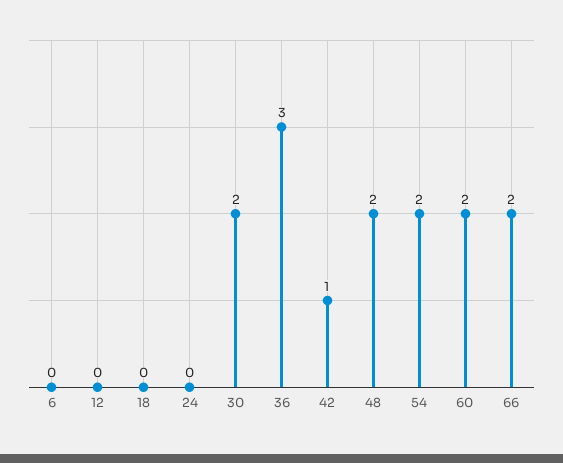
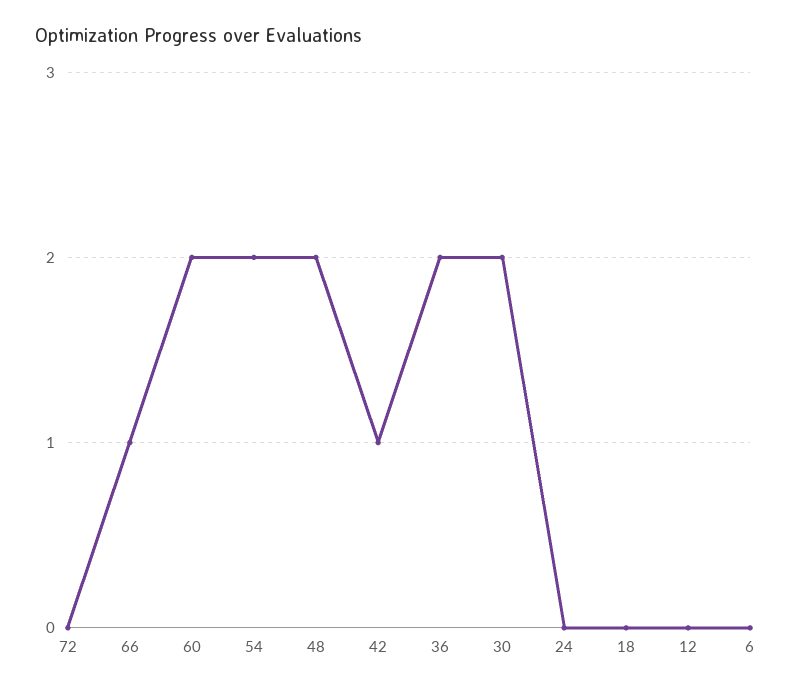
  {
    "6": 0,
    "12": 0,
    "18": 0,
    "24": 0,
    "30": 2,
-   "36": 3,
+   "36": 2,
    "42": 1,
    "48": 2,
    "54": 2,
    "60": 2,
-   "66": 2
+   "66": 1,
+   "72": 0
  }

